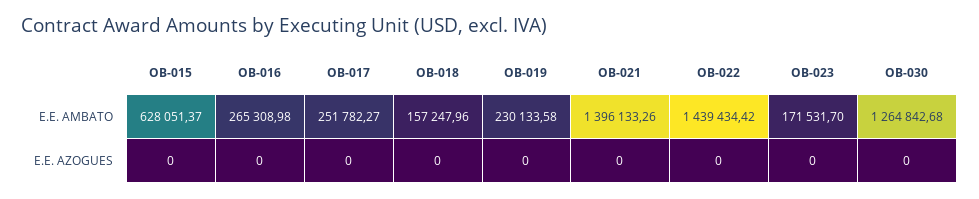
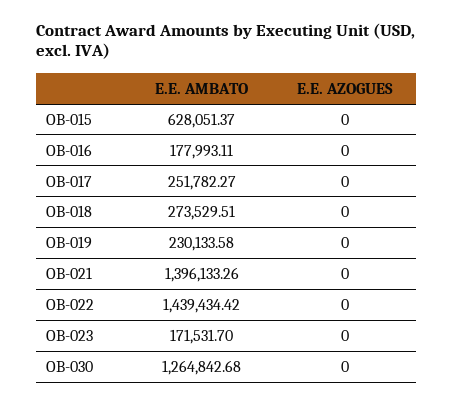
  {
    "OB-015": {
      "E.E. AMBATO": 628051.37,
      "E.E. AZOGUES": 0
    },
    "OB-016": {
-     "E.E. AMBATO": 265308.98,
+     "E.E. AMBATO": 177993.11,
      "E.E. AZOGUES": 0
    },
    "OB-017": {
      "E.E. AMBATO": 251782.27,
      "E.E. AZOGUES": 0
    },
    "OB-018": {
-     "E.E. AMBATO": 157247.96,
+     "E.E. AMBATO": 273529.51,
      "E.E. AZOGUES": 0
    },
    "OB-019": {
      "E.E. AMBATO": 230133.58,
      "E.E. AZOGUES": 0
    },
    "OB-021": {
      "E.E. AMBATO": 1396133.26,
      "E.E. AZOGUES": 0
    },
    "OB-022": {
      "E.E. AMBATO": 1439434.42,
      "E.E. AZOGUES": 0
    },
    "OB-023": {
      "E.E. AMBATO": 171531.7,
      "E.E. AZOGUES": 0
    },
    "OB-030": {
      "E.E. AMBATO": 1264842.68,
      "E.E. AZOGUES": 0
    }
  }

